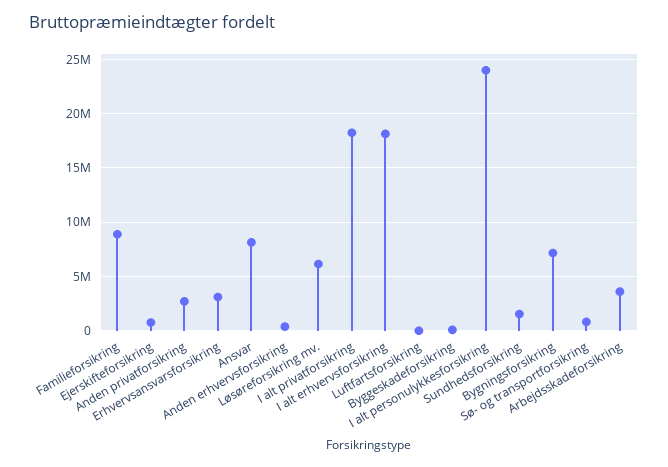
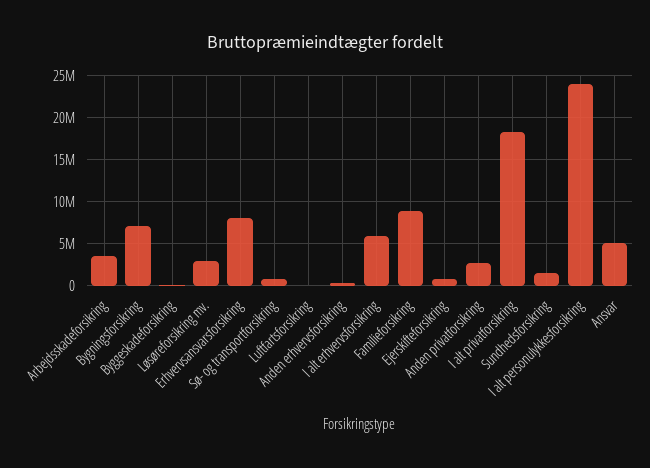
  {
    "Familieforsikring": 9000000,
    "Ejerskifteforsikring": 1000000,
    "Anden privatforsikring": 3000000,
-   "Erhvervsansvarsforsikring": 3000000,
+   "Erhvervsansvarsforsikring": 8000000,
-   "Ansvar": 8000000,
+   "Ansvar": 5000000,
    "Anden erhvervsforsikring": 0,
-   "Løsøreforsikring mv.": 6000000,
+   "Løsøreforsikring mv.": 3000000,
    "I alt privatforsikring": 18000000,
-   "I alt erhvervsforsikring": 18000000,
+   "I alt erhvervsforsikring": 6000000,
    "Luftfartsforsikring": 0,
    "Byggeskadeforsikring": 0,
    "I alt personulykkesforsikring": 24000000,
    "Sundhedsforsikring": 2000000,
    "Bygningsforsikring": 7000000,
    "Sø- og transportforsikring": 1000000,
    "Arbejdsskadeforsikring": 4000000
  }

